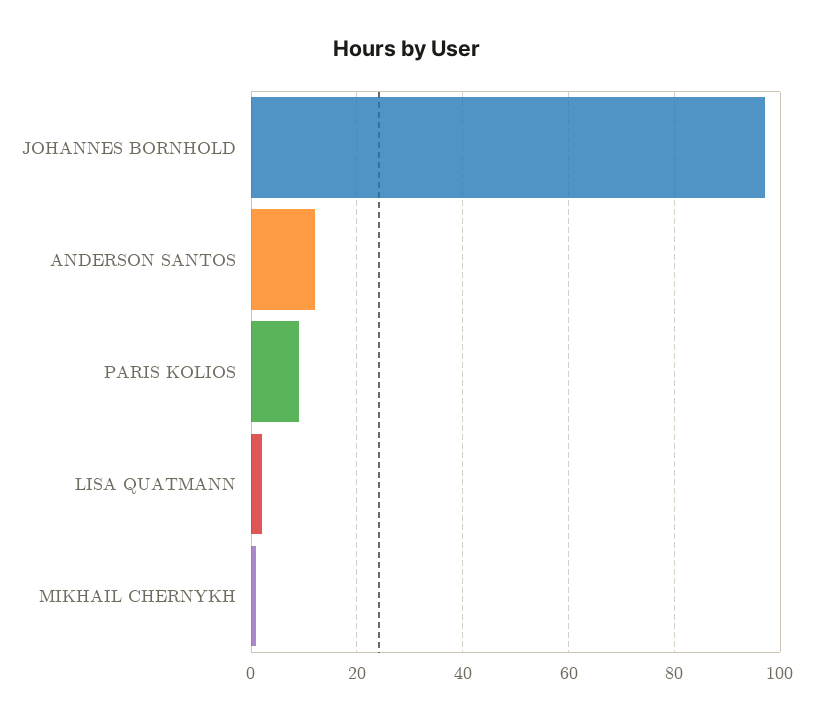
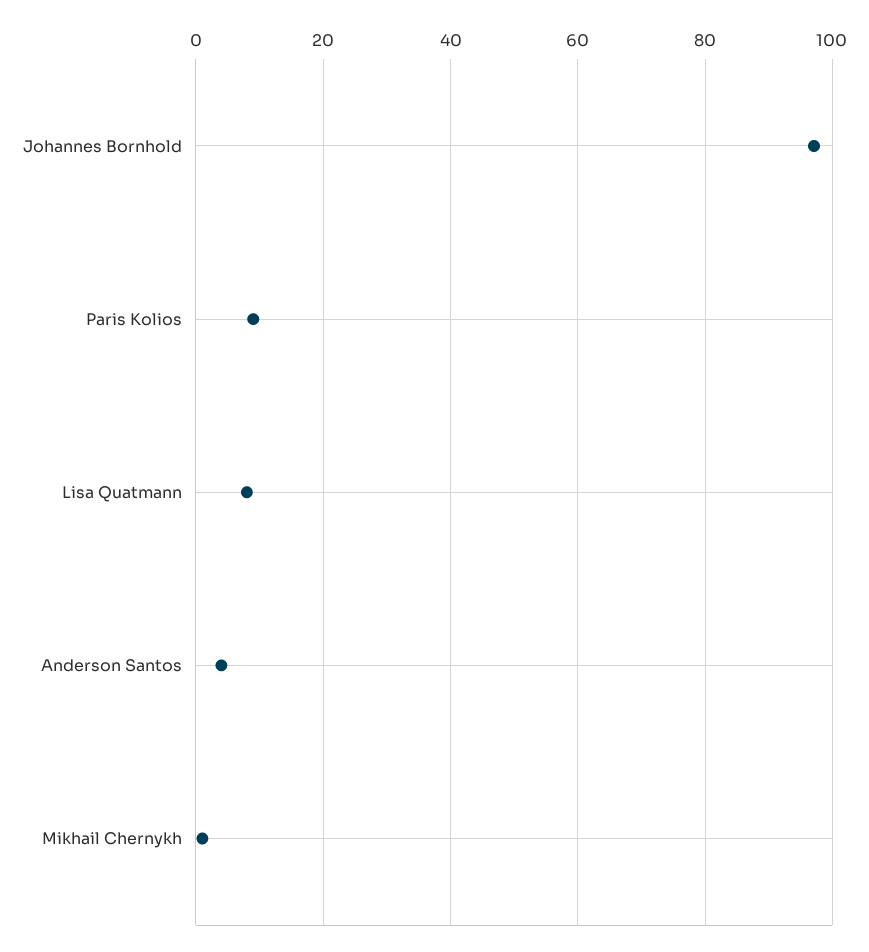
  {
    "JOHANNES BORNHOLD": 98,
-   "ANDERSON SANTOS": 12,
+   "ANDERSON SANTOS": 4,
    "PARIS KOLIOS": 10,
-   "LISA QUATMANN": 2,
+   "LISA QUATMANN": 8,
    "MIKHAIL CHERNYKH": 2
  }

